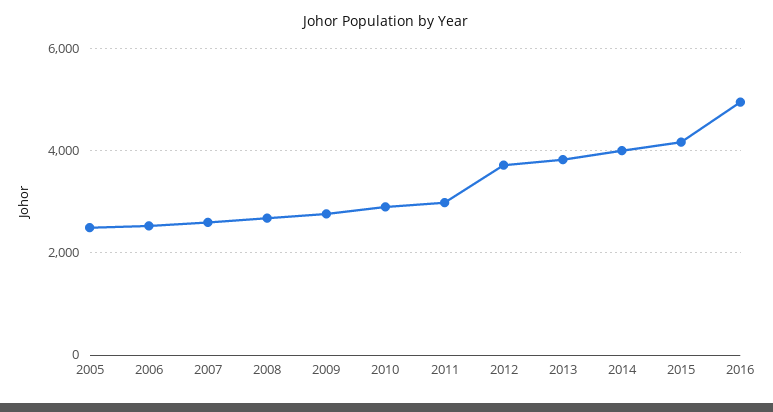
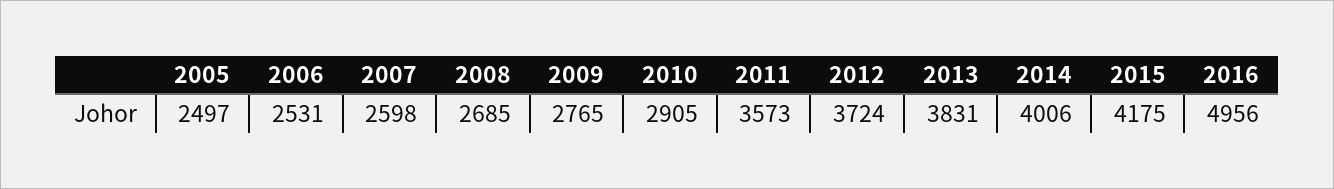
  {
    "2005": 2497,
    "2006": 2531,
    "2007": 2598,
    "2008": 2685,
    "2009": 2765,
    "2010": 2905,
-   "2011": 3000,
+   "2011": 3573,
    "2012": 3724,
    "2013": 3831,
    "2014": 4006,
    "2015": 4175,
    "2016": 4956
  }

